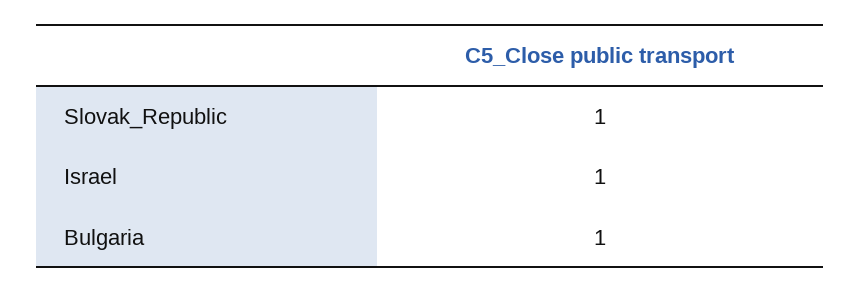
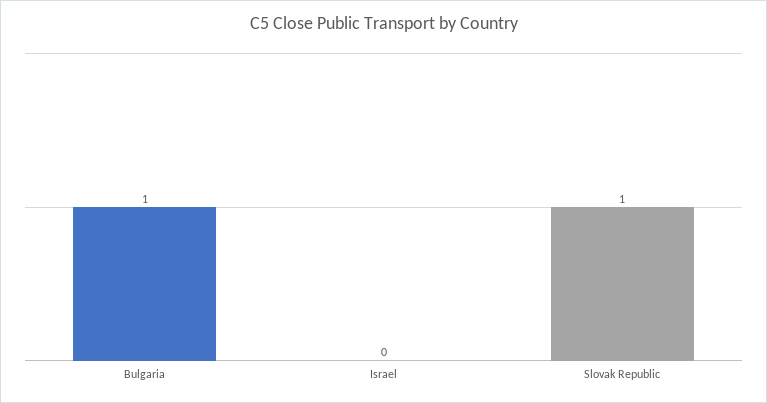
  {
    "Slovak_Republic": 1,
-   "Israel": 1,
+   "Israel": 0,
    "Bulgaria": 1
  }

